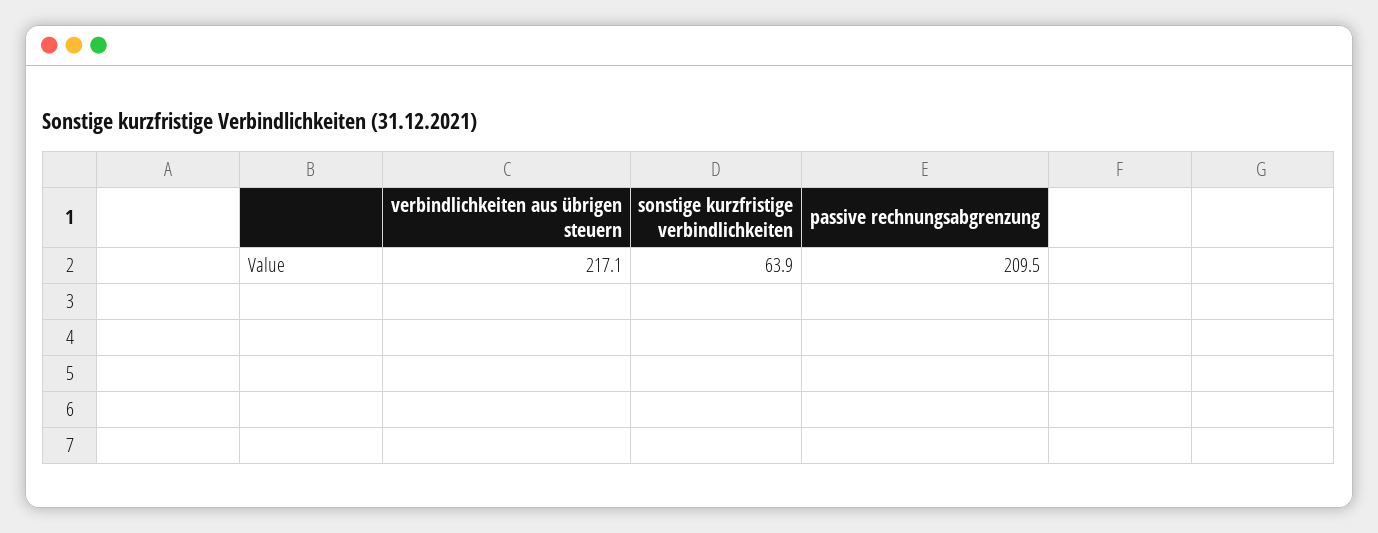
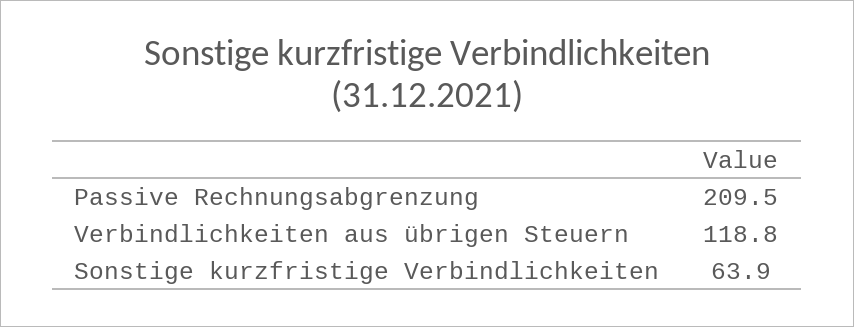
  {
-   "verbindlichkeiten aus übrigen steuern": 217.1,
+   "verbindlichkeiten aus übrigen steuern": 118.8,
    "sonstige kurzfristige verbindlichkeiten": 63.9,
    "passive rechnungsabgrenzung": 209.5
  }

